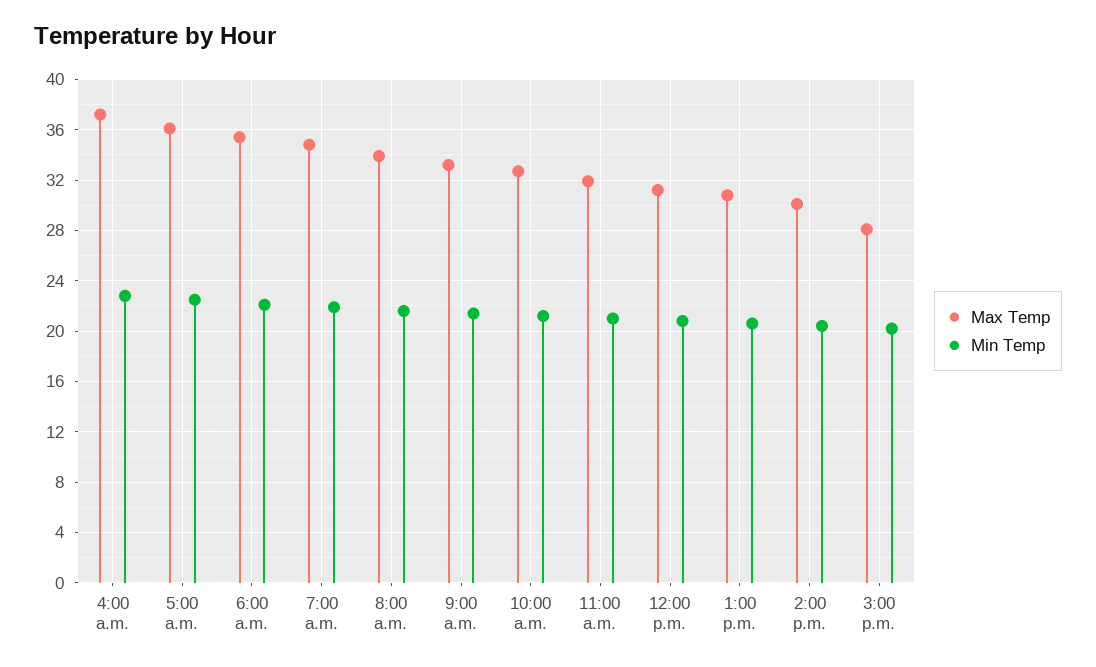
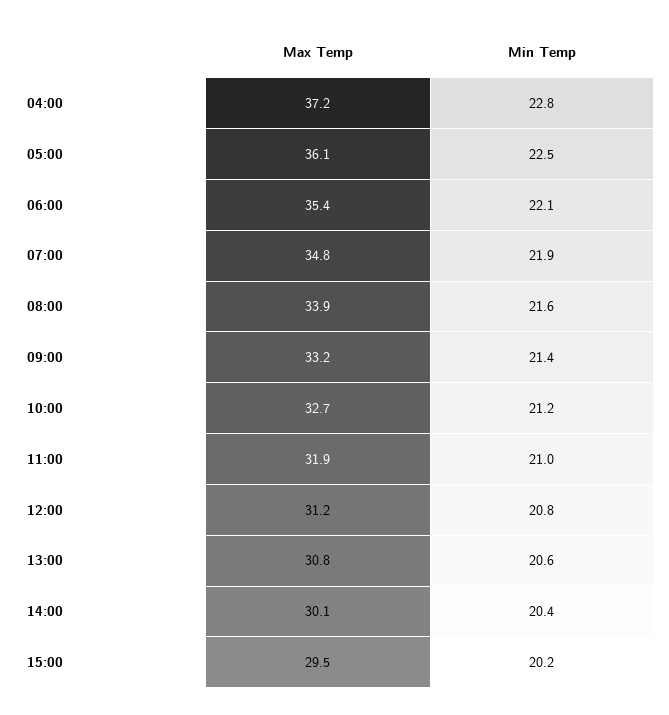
  {
    "Max Temp": {
      "4:00 a.m.": 37.2,
      "5:00 a.m.": 36.1,
      "6:00 a.m.": 35.4,
      "7:00 a.m.": 34.8,
      "8:00 a.m.": 33.9,
      "9:00 a.m.": 33.2,
      "10:00 a.m.": 32.7,
      "11:00 a.m.": 31.9,
      "12:00 p.m.": 31.2,
      "1:00 p.m.": 30.8,
      "2:00 p.m.": 30.1,
-     "3:00 p.m.": 28
+     "3:00 p.m.": 29.5
    },
    "Min Temp": {
      "4:00 a.m.": 22.8,
      "5:00 a.m.": 22.5,
      "6:00 a.m.": 22.1,
      "7:00 a.m.": 21.9,
      "8:00 a.m.": 21.6,
      "9:00 a.m.": 21.4,
      "10:00 a.m.": 21.2,
      "11:00 a.m.": 21,
      "12:00 p.m.": 20.8,
      "1:00 p.m.": 20.6,
      "2:00 p.m.": 20.4,
      "3:00 p.m.": 20.2
    }
  }

